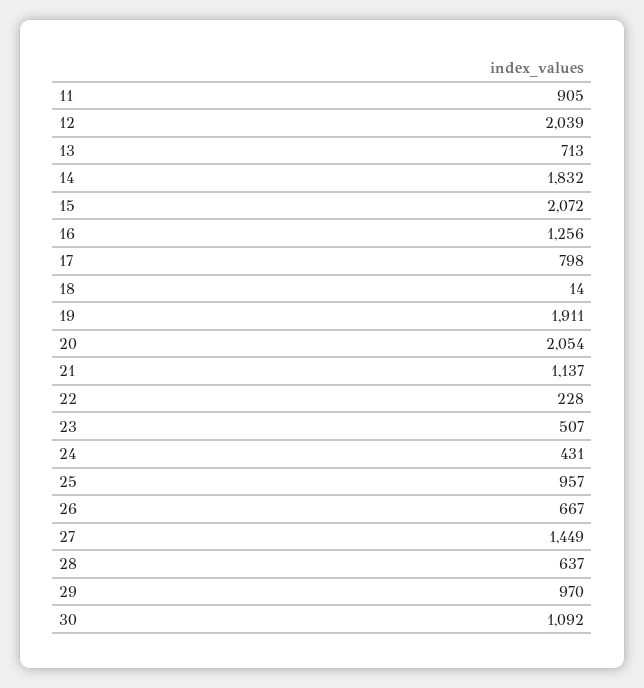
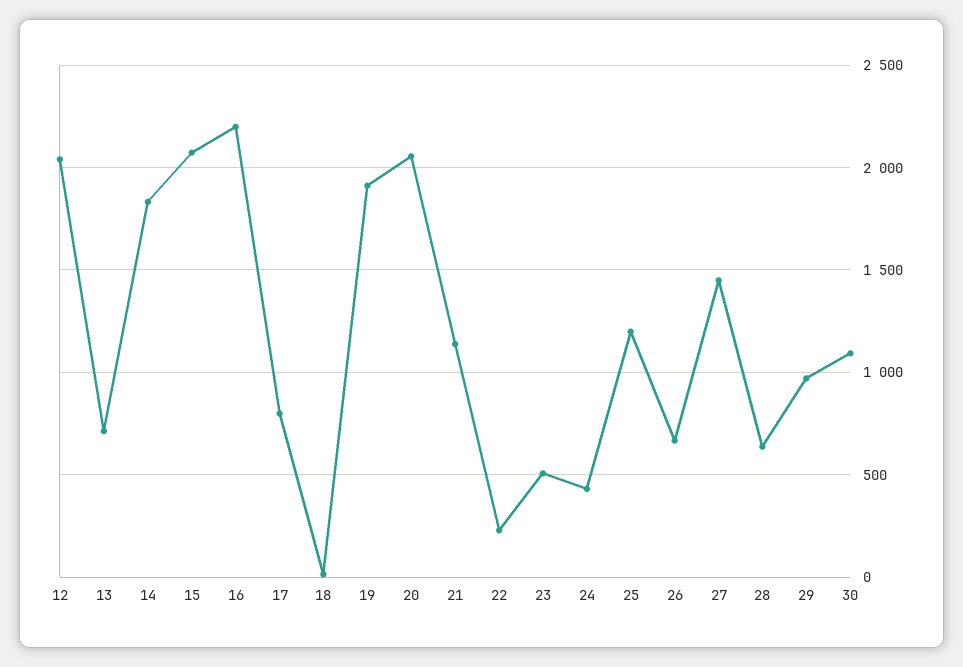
  {
-   "11": 905,
    "12": 2039,
    "13": 713,
    "14": 1832,
    "15": 2072,
-   "16": 1256,
+   "16": 2200,
    "17": 798,
    "18": 14,
    "19": 1911,
    "20": 2054,
    "21": 1137,
    "22": 228,
    "23": 507,
    "24": 431,
-   "25": 957,
+   "25": 1200,
    "26": 667,
    "27": 1449,
    "28": 637,
    "29": 970,
    "30": 1092
  }

